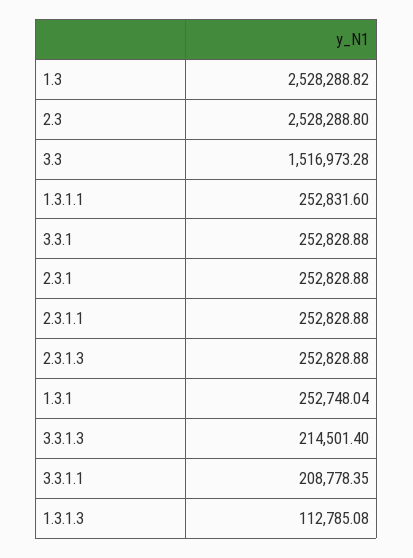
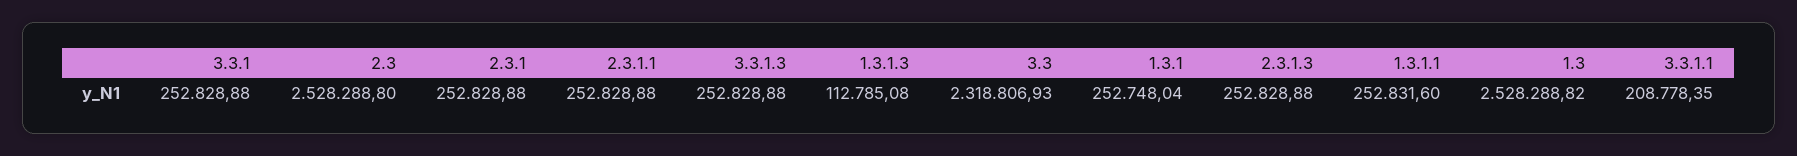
  {
    "1.3": 2528288.82,
    "2.3": 2528288.8,
-   "3.3": 1516973.28,
+   "3.3": 2318806.93,
    "1.3.1.1": 252831.6,
    "3.3.1": 252828.88,
    "2.3.1": 252828.88,
    "2.3.1.1": 252828.88,
    "2.3.1.3": 252828.88,
    "1.3.1": 252748.04,
-   "3.3.1.3": 214501.4,
+   "3.3.1.3": 252828.88,
    "3.3.1.1": 208778.35,
    "1.3.1.3": 112785.08
  }

